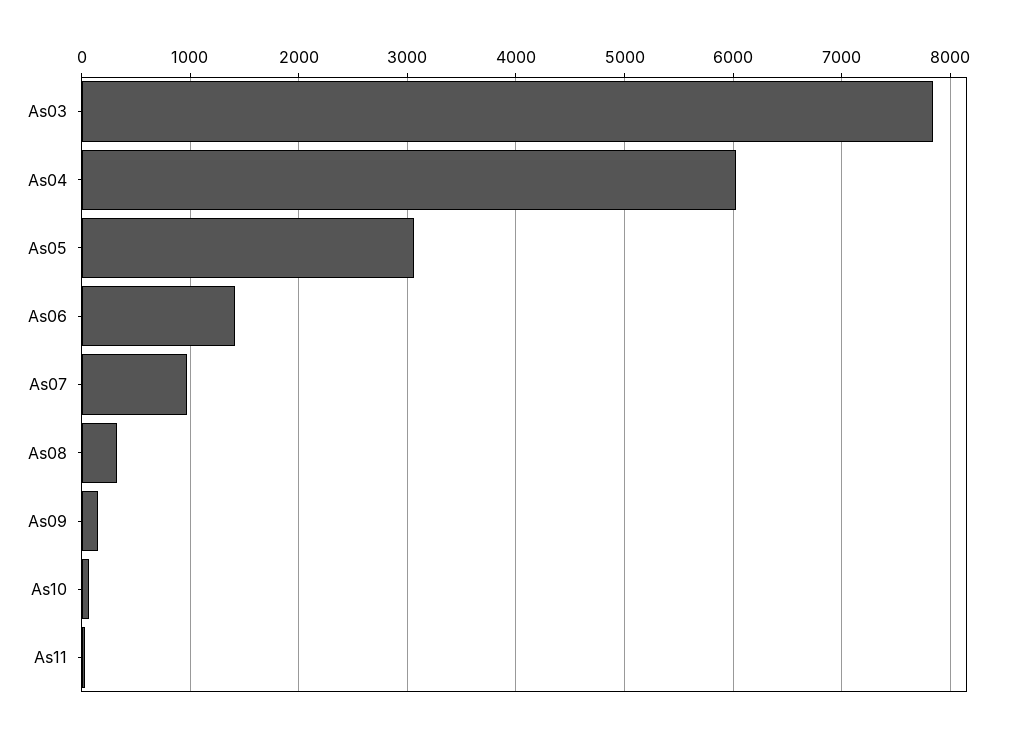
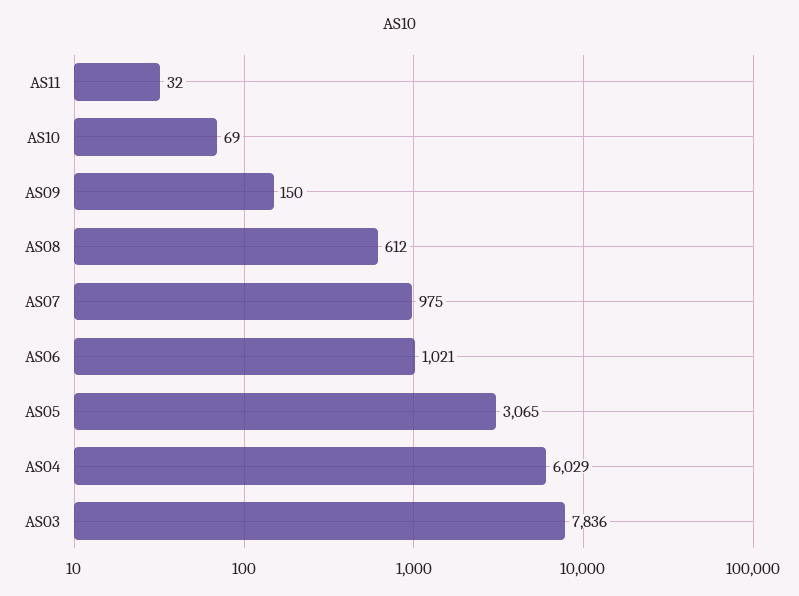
  {
    "As03": 7836,
    "As04": 6029,
    "As05": 3065,
-   "As06": 1400,
+   "As06": 1021,
    "As07": 975,
-   "As08": 300,
+   "As08": 612,
    "As09": 150,
    "As10": 69,
    "As11": 32
  }

